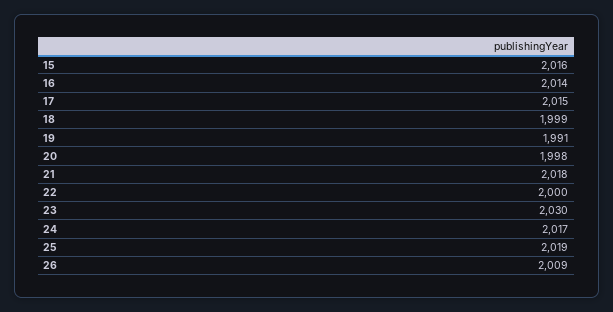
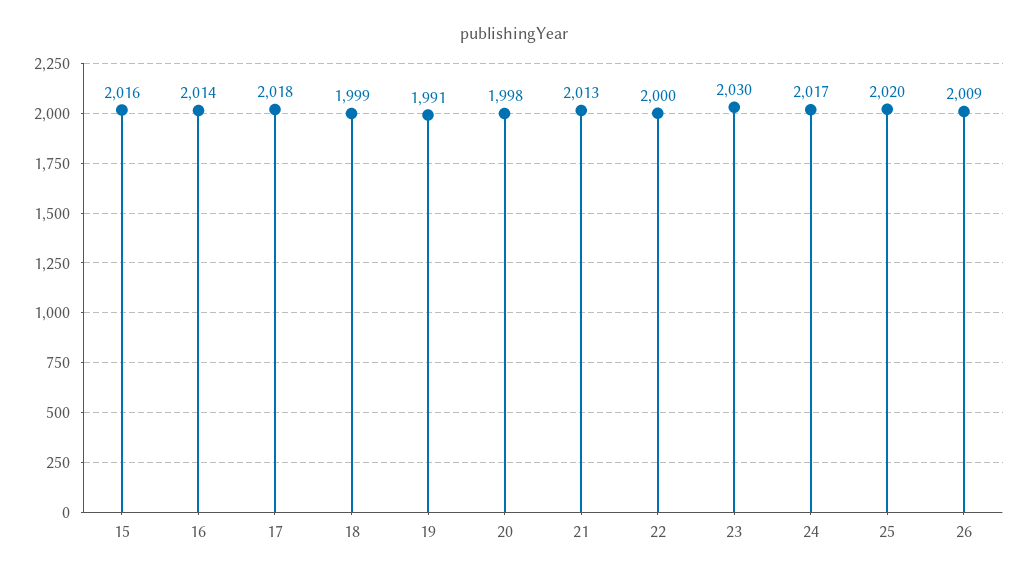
  {
    "15": 2016,
    "16": 2014,
-   "17": 2015,
+   "17": 2018,
    "18": 1999,
    "19": 1991,
    "20": 1998,
-   "21": 2018,
+   "21": 2013,
    "22": 2000,
    "23": 2030,
    "24": 2017,
-   "25": 2019,
+   "25": 2020,
    "26": 2009
  }

